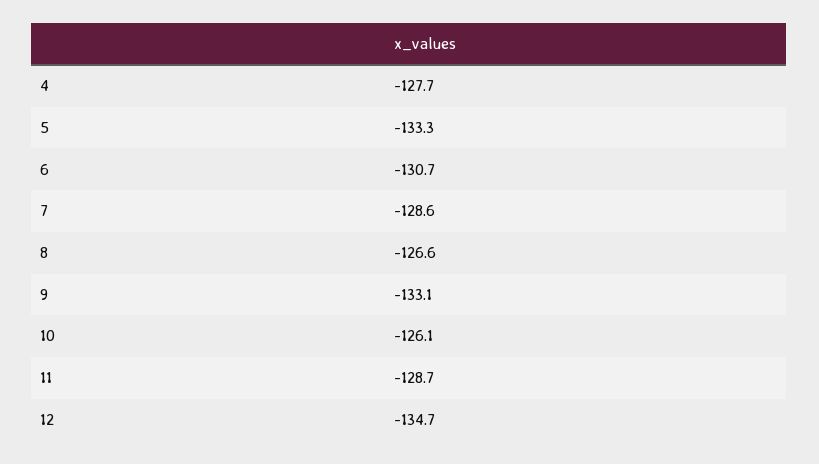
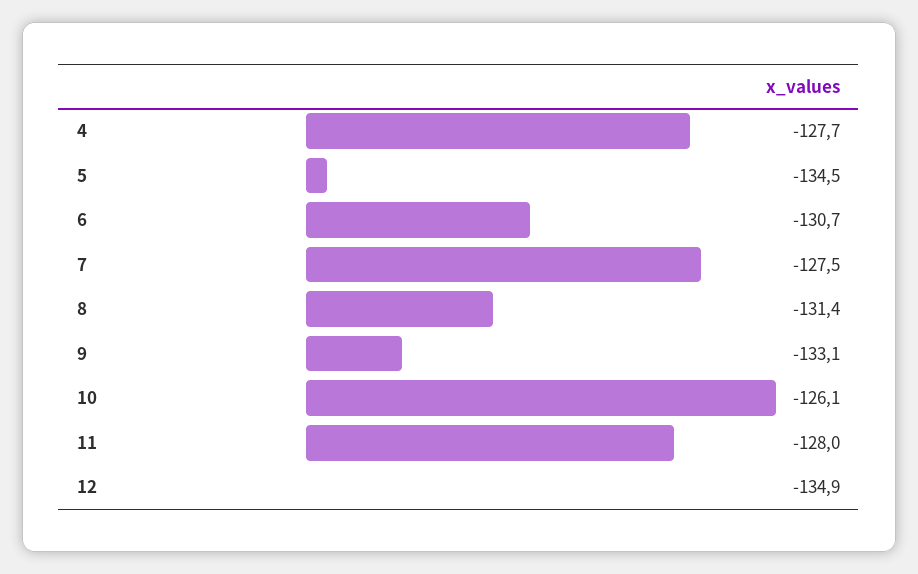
  {
    "4": -127.7,
-   "5": -133.3,
+   "5": -134.5,
    "6": -130.7,
-   "7": -128.6,
+   "7": -127.5,
-   "8": -126.6,
+   "8": -131.4,
    "9": -133.1,
    "10": -126.1,
-   "11": -128.7,
+   "11": -128,
-   "12": -134.7
+   "12": -134.9
  }

